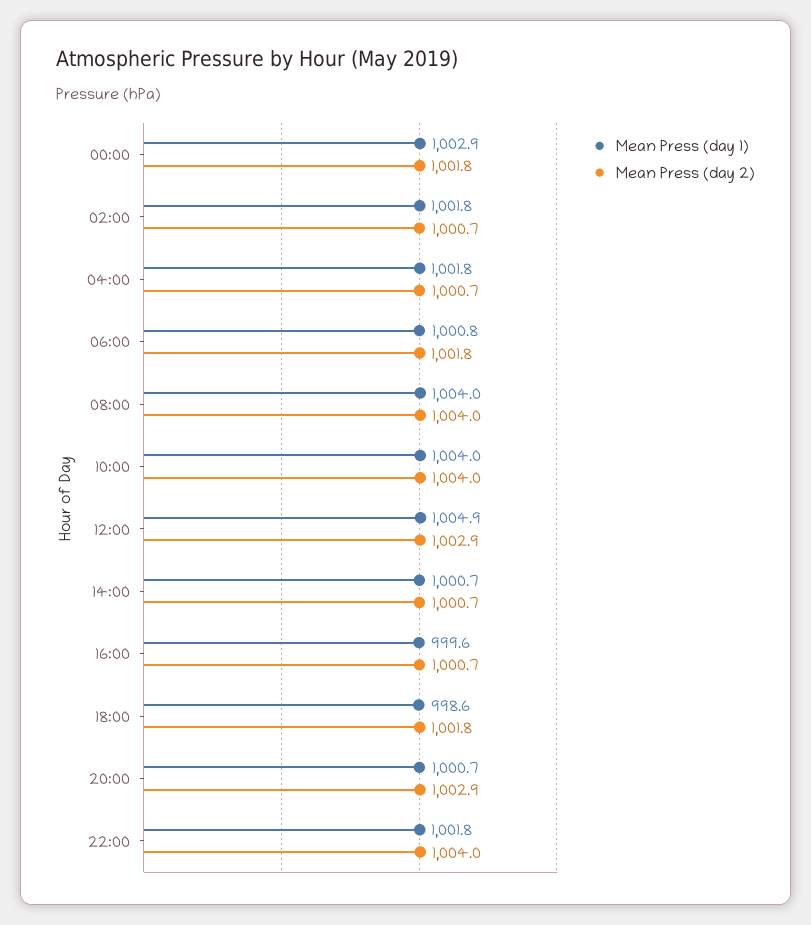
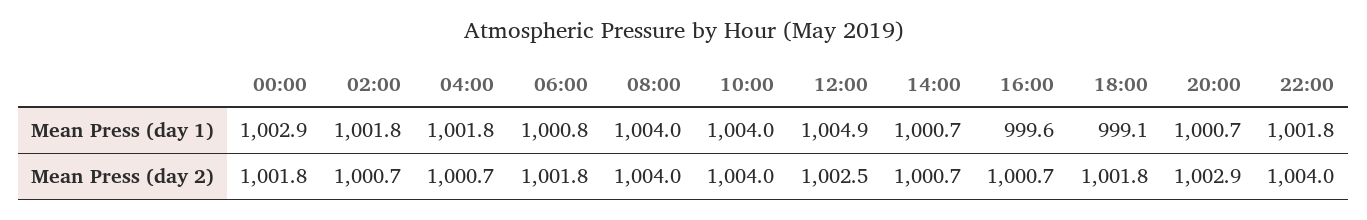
  {
    "Mean Press (day 1)": {
      "00:00": 1002.9,
      "02:00": 1001.8,
      "04:00": 1001.8,
      "06:00": 1000.8,
      "08:00": 1004,
      "10:00": 1004,
      "12:00": 1004.9,
      "14:00": 1000.7,
      "16:00": 999.6,
-     "18:00": 998.6,
+     "18:00": 999.1,
      "20:00": 1000.7,
      "22:00": 1001.8
    },
    "Mean Press (day 2)": {
      "00:00": 1001.8,
      "02:00": 1000.7,
      "04:00": 1000.7,
      "06:00": 1001.8,
      "08:00": 1004,
      "10:00": 1004,
-     "12:00": 1002.9,
+     "12:00": 1002.5,
      "14:00": 1000.7,
      "16:00": 1000.7,
      "18:00": 1001.8,
      "20:00": 1002.9,
      "22:00": 1004
    }
  }

